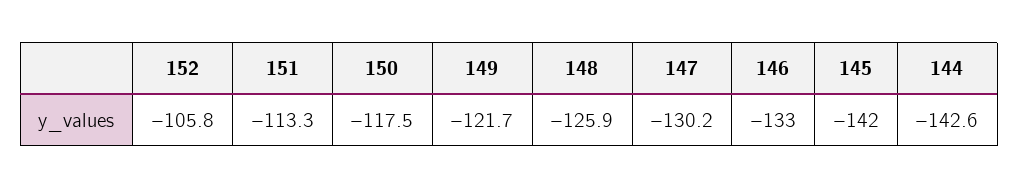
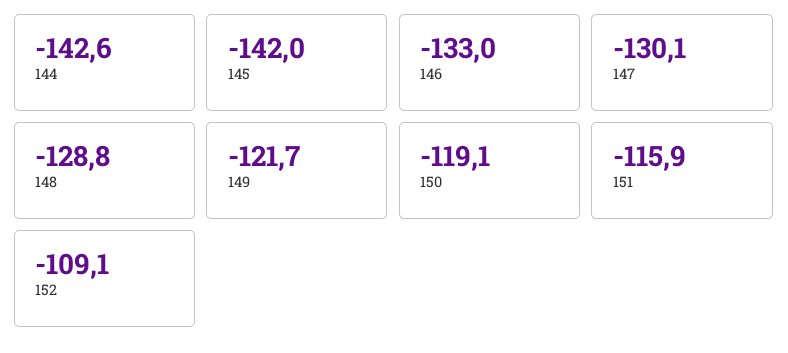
  {
-   "152": -105.8,
+   "152": -109.1,
-   "151": -113.3,
+   "151": -115.9,
-   "150": -117.5,
+   "150": -119.1,
    "149": -121.7,
-   "148": -125.9,
+   "148": -128.8,
-   "147": -130.2,
+   "147": -130.1,
    "146": -133,
    "145": -142,
    "144": -142.6
  }

